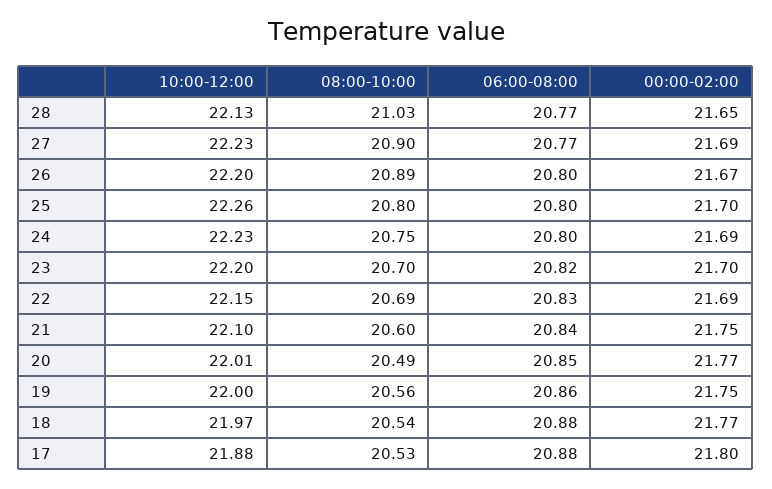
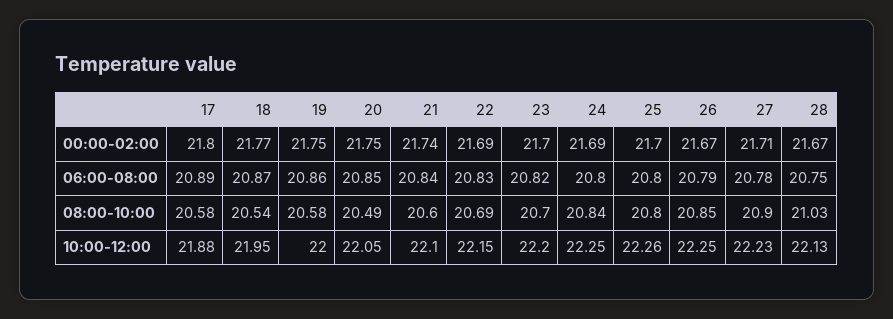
  {
    "10:00-12:00": {
      "28": 22.13,
      "27": 22.23,
-     "26": 22.2,
+     "26": 22.25,
      "25": 22.26,
-     "24": 22.23,
+     "24": 22.25,
      "23": 22.2,
      "22": 22.15,
      "21": 22.1,
-     "20": 22.01,
+     "20": 22.05,
      "19": 22,
-     "18": 21.97,
+     "18": 21.95,
      "17": 21.88
    },
    "08:00-10:00": {
      "28": 21.03,
      "27": 20.9,
-     "26": 20.89,
+     "26": 20.85,
      "25": 20.8,
-     "24": 20.75,
+     "24": 20.84,
      "23": 20.7,
      "22": 20.69,
      "21": 20.6,
      "20": 20.49,
-     "19": 20.56,
+     "19": 20.58,
      "18": 20.54,
-     "17": 20.53
+     "17": 20.58
    },
    "06:00-08:00": {
-     "28": 20.77,
+     "28": 20.75,
-     "27": 20.77,
+     "27": 20.78,
-     "26": 20.8,
+     "26": 20.79,
      "25": 20.8,
      "24": 20.8,
      "23": 20.82,
      "22": 20.83,
      "21": 20.84,
      "20": 20.85,
      "19": 20.86,
-     "18": 20.88,
+     "18": 20.87,
-     "17": 20.88
+     "17": 20.89
    },
    "00:00-02:00": {
-     "28": 21.65,
+     "28": 21.67,
-     "27": 21.69,
+     "27": 21.71,
      "26": 21.67,
      "25": 21.7,
      "24": 21.69,
      "23": 21.7,
      "22": 21.69,
-     "21": 21.75,
+     "21": 21.74,
-     "20": 21.77,
+     "20": 21.75,
      "19": 21.75,
      "18": 21.77,
      "17": 21.8
    }
  }

